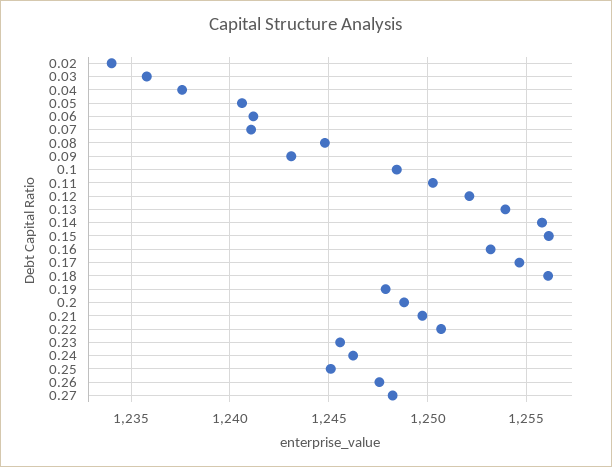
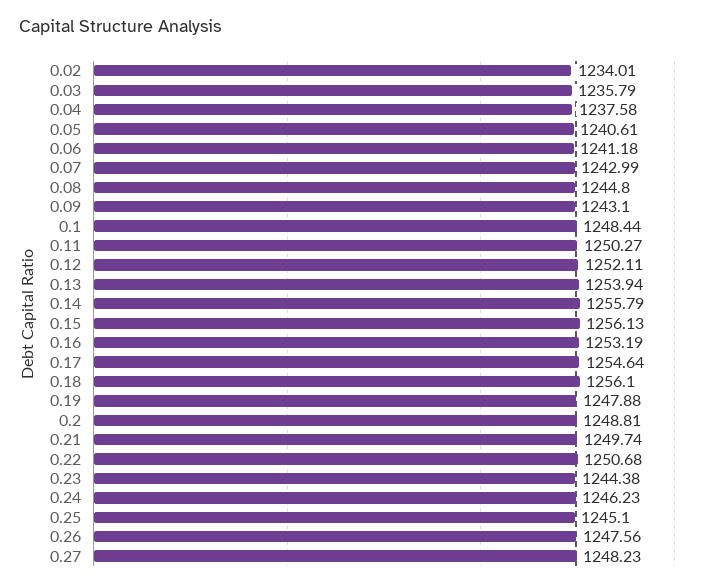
  {
    "0.02": 1234.01,
    "0.03": 1235.79,
    "0.04": 1237.58,
    "0.05": 1240.61,
    "0.06": 1241.18,
-   "0.07": 1241,
+   "0.07": 1242.99,
    "0.08": 1244.8,
    "0.09": 1243.1,
    "0.1": 1248.44,
    "0.11": 1250.27,
    "0.12": 1252.11,
    "0.13": 1253.94,
    "0.14": 1255.79,
    "0.15": 1256.13,
    "0.16": 1253.19,
    "0.17": 1254.64,
    "0.18": 1256.1,
    "0.19": 1247.88,
    "0.2": 1248.81,
    "0.21": 1249.74,
    "0.22": 1250.68,
-   "0.23": 1245.5,
+   "0.23": 1244.38,
    "0.24": 1246.23,
    "0.25": 1245.1,
    "0.26": 1247.56,
    "0.27": 1248.23
  }

